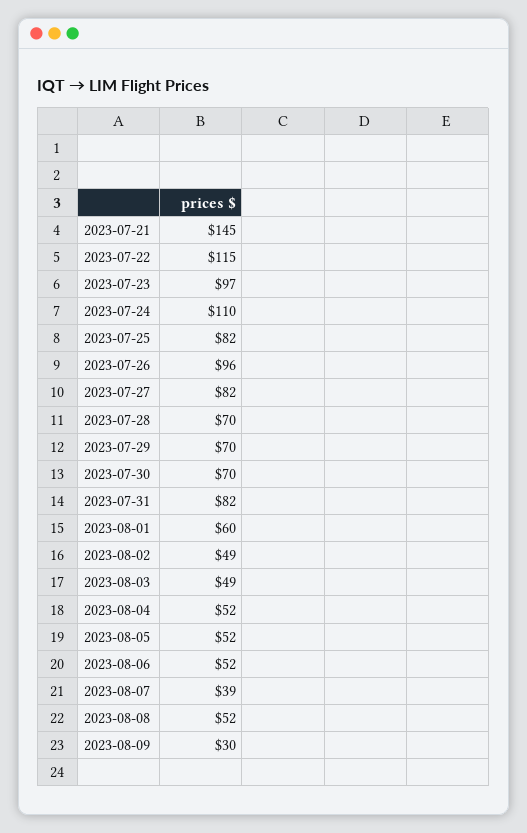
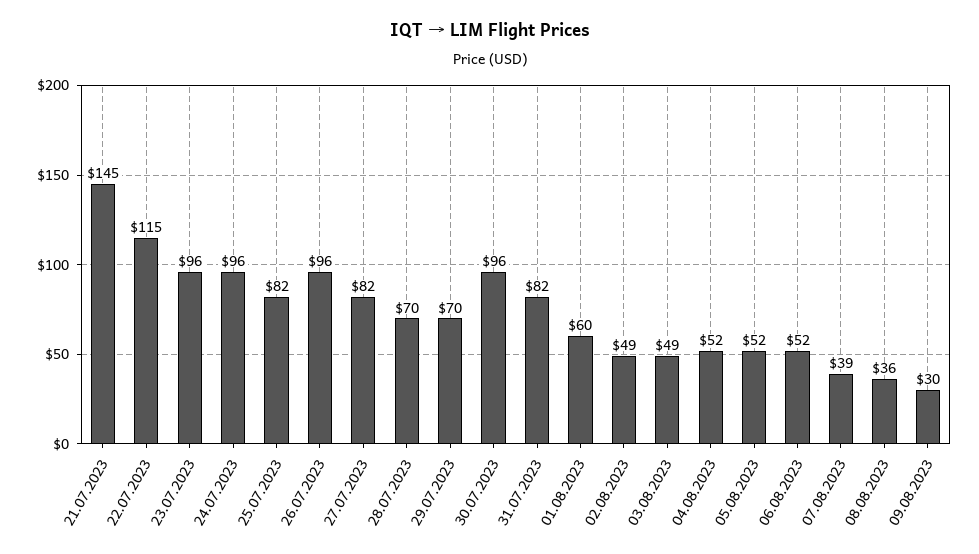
  {
    "2023-07-21": 145,
    "2023-07-22": 115,
-   "2023-07-23": 97,
+   "2023-07-23": 96,
-   "2023-07-24": 110,
+   "2023-07-24": 96,
    "2023-07-25": 82,
    "2023-07-26": 96,
    "2023-07-27": 82,
    "2023-07-28": 70,
    "2023-07-29": 70,
-   "2023-07-30": 70,
+   "2023-07-30": 96,
    "2023-07-31": 82,
    "2023-08-01": 60,
    "2023-08-02": 49,
    "2023-08-03": 49,
    "2023-08-04": 52,
    "2023-08-05": 52,
    "2023-08-06": 52,
    "2023-08-07": 39,
-   "2023-08-08": 52,
+   "2023-08-08": 36,
    "2023-08-09": 30
  }

